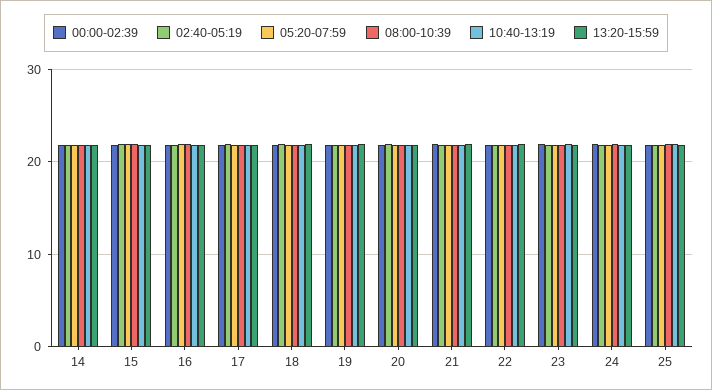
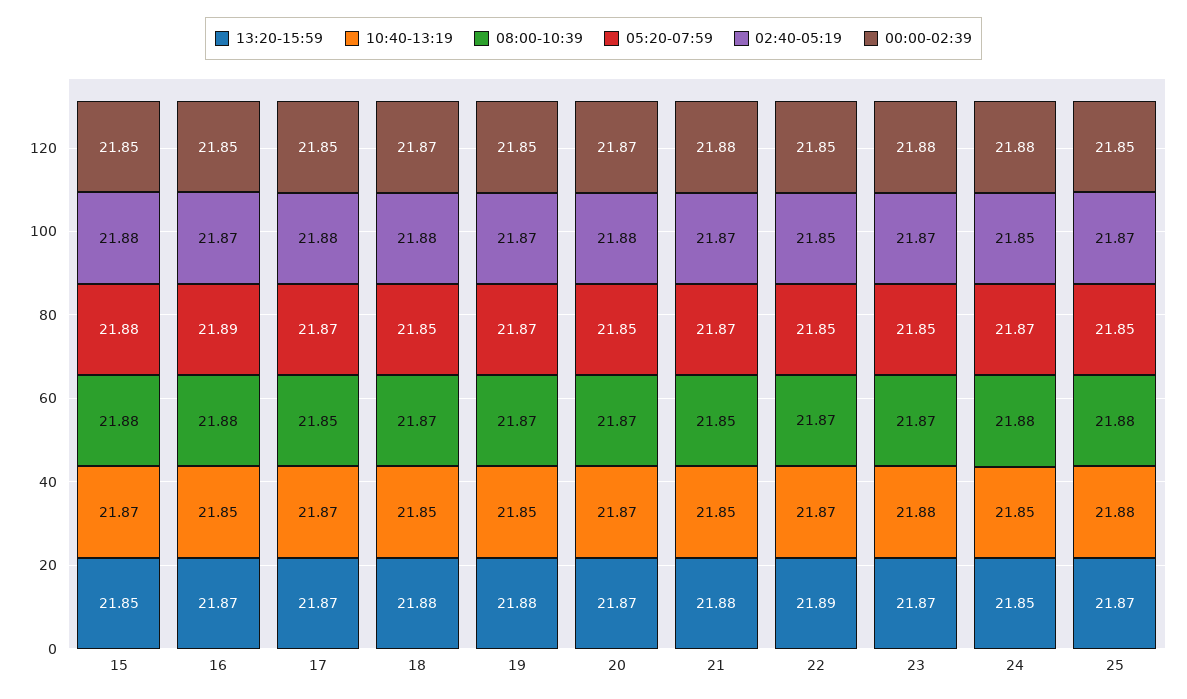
  {
    "00:00-02:39": {
-     "14": 22,
      "15": 21.85,
      "16": 21.85,
      "17": 21.85,
      "18": 21.87,
      "19": 21.85,
      "20": 21.87,
      "21": 21.88,
      "22": 21.85,
      "23": 21.88,
      "24": 21.88,
      "25": 21.85
    },
    "02:40-05:19": {
-     "14": 22,
      "15": 21.88,
      "16": 21.87,
      "17": 21.88,
      "18": 21.88,
      "19": 21.87,
      "20": 21.88,
      "21": 21.87,
      "22": 21.85,
      "23": 21.87,
      "24": 21.85,
      "25": 21.87
    },
    "05:20-07:59": {
-     "14": 22,
      "15": 21.88,
      "16": 21.89,
      "17": 21.87,
      "18": 21.85,
      "19": 21.87,
      "20": 21.85,
      "21": 21.87,
      "22": 21.85,
      "23": 21.85,
      "24": 21.87,
      "25": 21.85
    },
    "08:00-10:39": {
-     "14": 22,
      "15": 21.88,
      "16": 21.88,
      "17": 21.85,
      "18": 21.87,
      "19": 21.87,
      "20": 21.87,
      "21": 21.85,
      "22": 21.87,
      "23": 21.87,
      "24": 21.88,
      "25": 21.88
    },
    "10:40-13:19": {
-     "14": 22,
      "15": 21.87,
      "16": 21.85,
      "17": 21.87,
      "18": 21.85,
      "19": 21.85,
      "20": 21.87,
      "21": 21.85,
      "22": 21.87,
      "23": 21.88,
      "24": 21.85,
      "25": 21.88
    },
    "13:20-15:59": {
-     "14": 22,
      "15": 21.85,
      "16": 21.87,
      "17": 21.87,
      "18": 21.88,
      "19": 21.88,
      "20": 21.87,
      "21": 21.88,
      "22": 21.89,
      "23": 21.87,
      "24": 21.85,
      "25": 21.87
    }
  }

